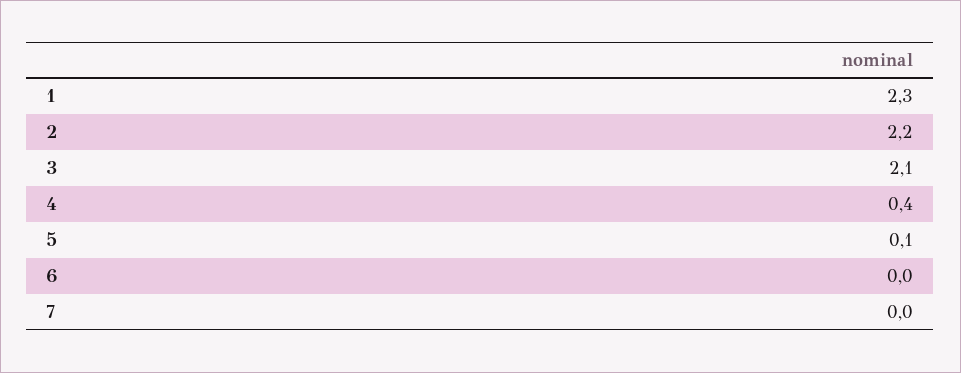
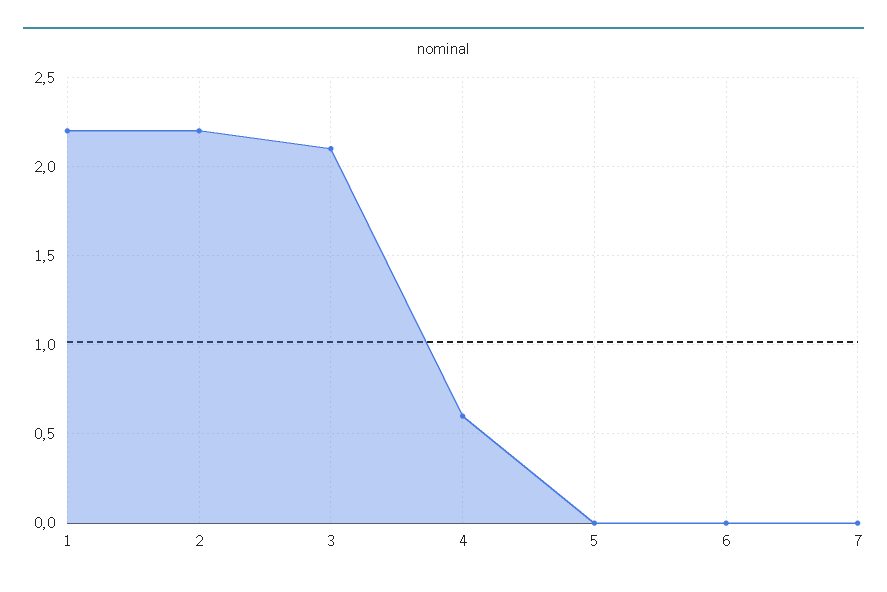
  {
-   "1": 2.3,
+   "1": 2.2,
    "2": 2.2,
    "3": 2.1,
-   "4": 0.4,
+   "4": 0.6,
-   "5": 0.1,
+   "5": 0,
    "6": 0,
    "7": 0
  }

